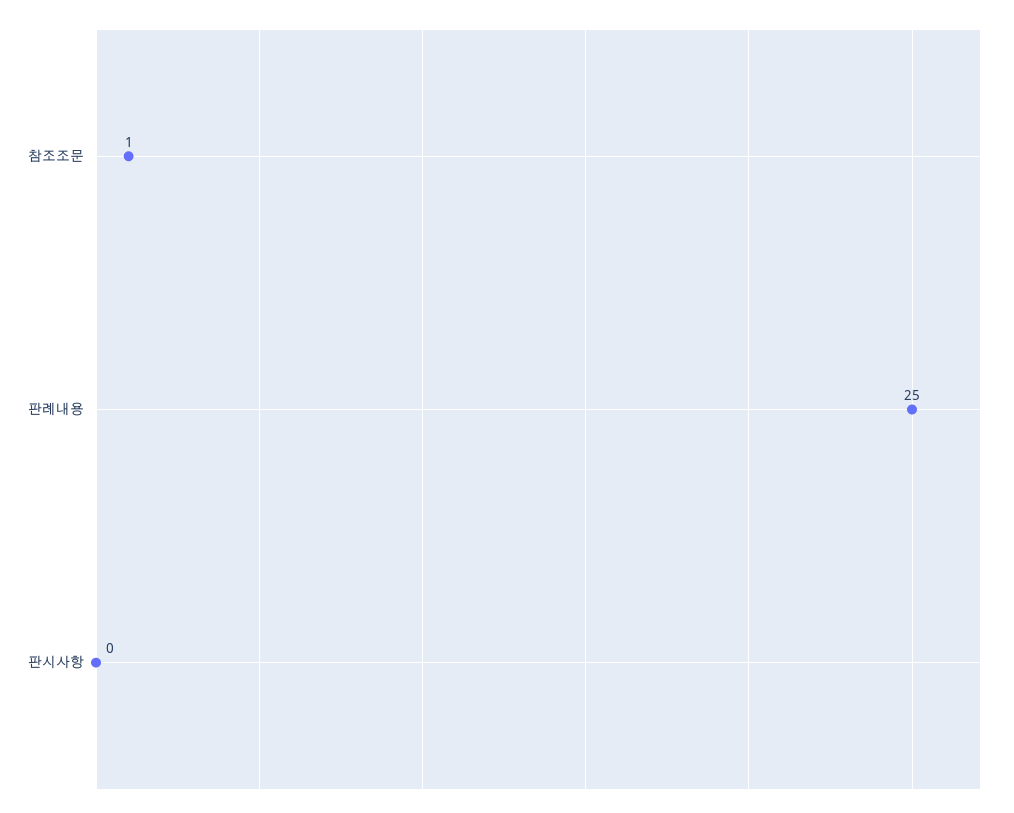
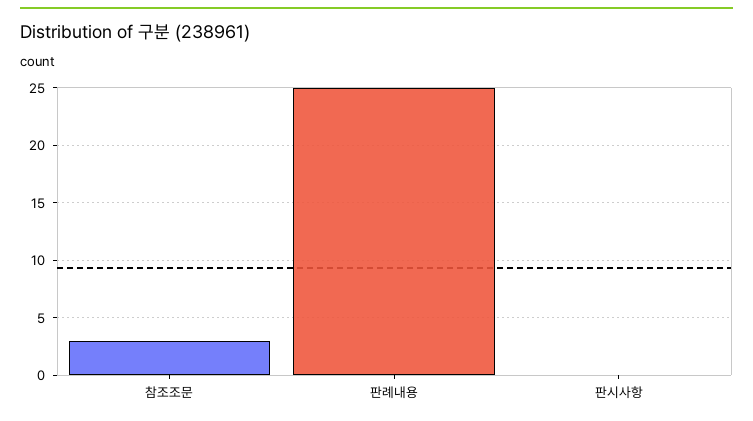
  {
-   "참조조문": 1,
+   "참조조문": 3,
    "판례내용": 25,
    "판시사항": 0
  }

